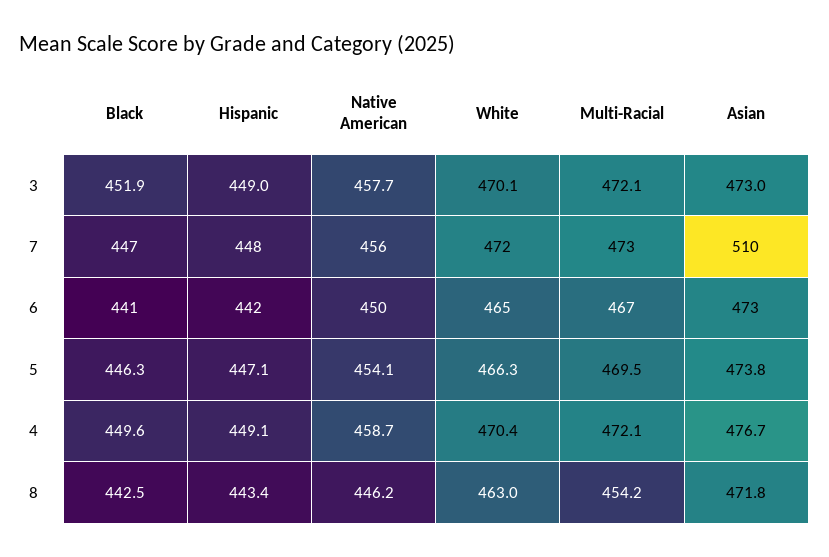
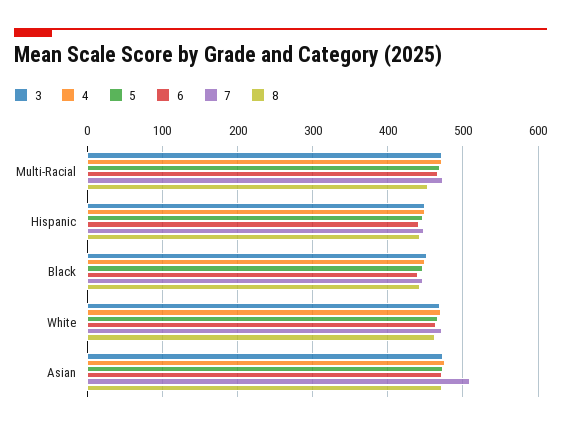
  {
    "3": {
      "Black": 451.9,
      "Hispanic": 449,
-     "Native American": 457.7,
      "White": 470.1,
      "Multi-Racial": 472.1,
      "Asian": 473
    },
    "7": {
      "Black": 447,
      "Hispanic": 448,
-     "Native American": 456,
      "White": 472,
      "Multi-Racial": 473,
      "Asian": 510
    },
    "6": {
      "Black": 441,
      "Hispanic": 442,
-     "Native American": 450,
      "White": 465,
      "Multi-Racial": 467,
      "Asian": 473
    },
    "5": {
      "Black": 446.3,
      "Hispanic": 447.1,
-     "Native American": 454.1,
      "White": 466.3,
      "Multi-Racial": 469.5,
      "Asian": 473.8
    },
    "4": {
      "Black": 449.6,
      "Hispanic": 449.1,
-     "Native American": 458.7,
      "White": 470.4,
      "Multi-Racial": 472.1,
      "Asian": 476.7
    },
    "8": {
      "Black": 442.5,
      "Hispanic": 443.4,
-     "Native American": 446.2,
      "White": 463,
      "Multi-Racial": 454.2,
      "Asian": 471.8
    }
  }

